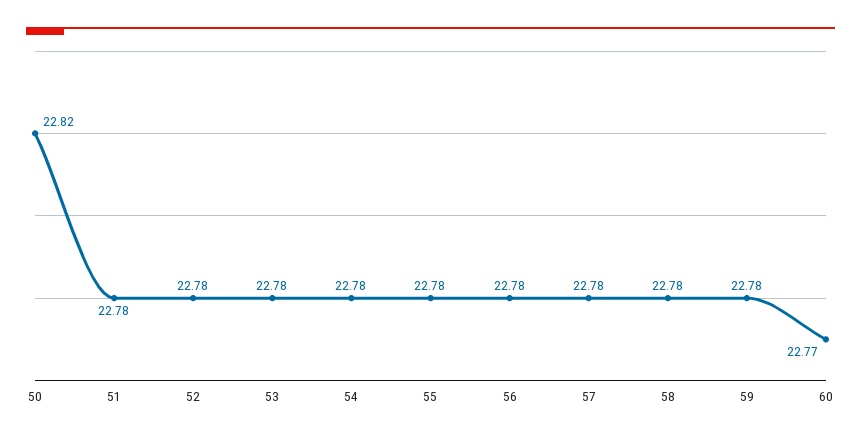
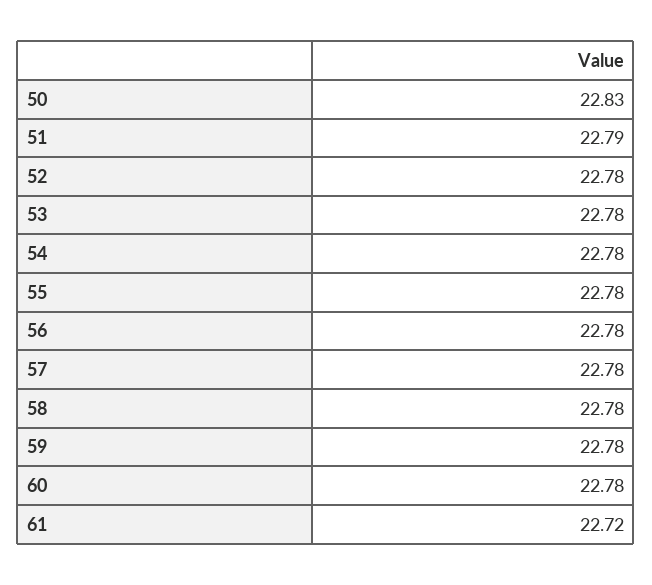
  {
-   "50": 22.82,
+   "50": 22.83,
-   "51": 22.78,
+   "51": 22.79,
    "52": 22.78,
    "53": 22.78,
    "54": 22.78,
    "55": 22.78,
    "56": 22.78,
    "57": 22.78,
    "58": 22.78,
    "59": 22.78,
-   "60": 22.77
+   "60": 22.78,
+   "61": 22.72
  }

